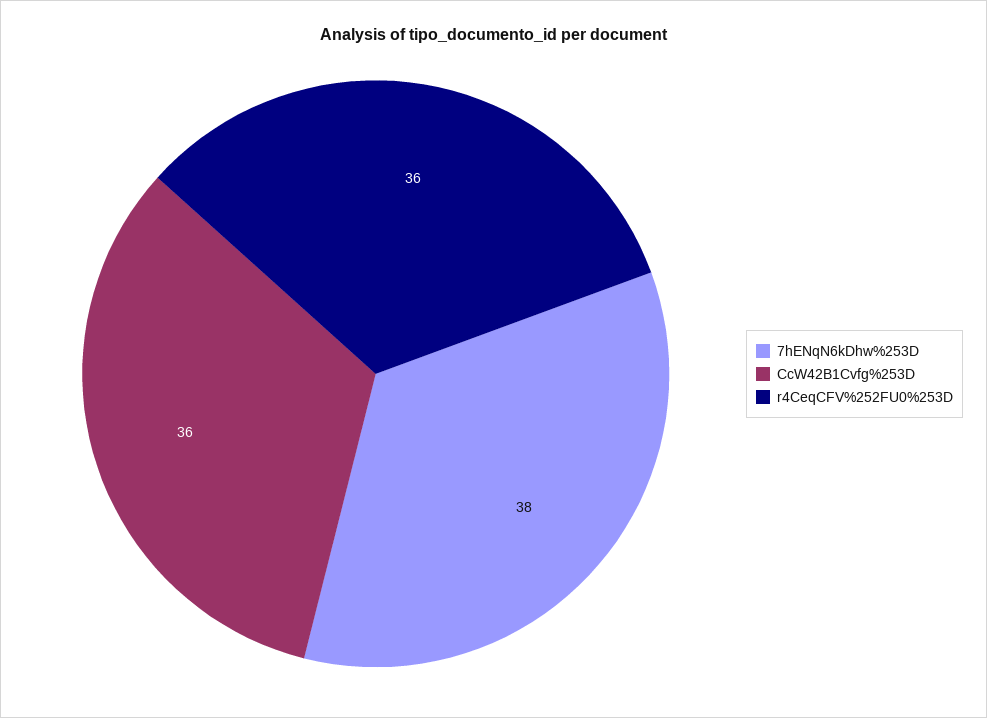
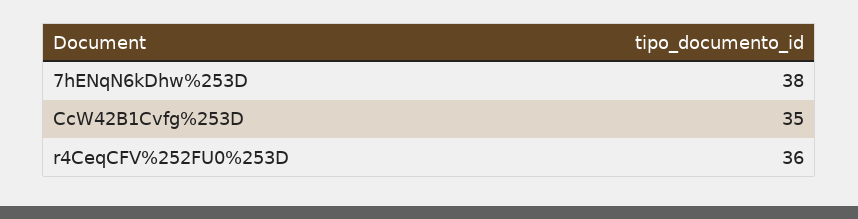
  {
    "7hENqN6kDhw%253D": 38,
-   "CcW42B1Cvfg%253D": 36,
+   "CcW42B1Cvfg%253D": 35,
    "r4CeqCFV%252FU0%253D": 36
  }

